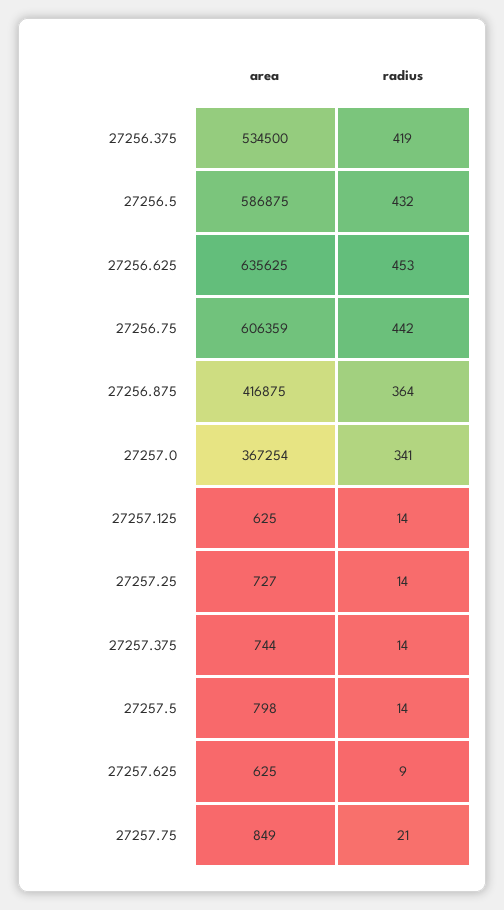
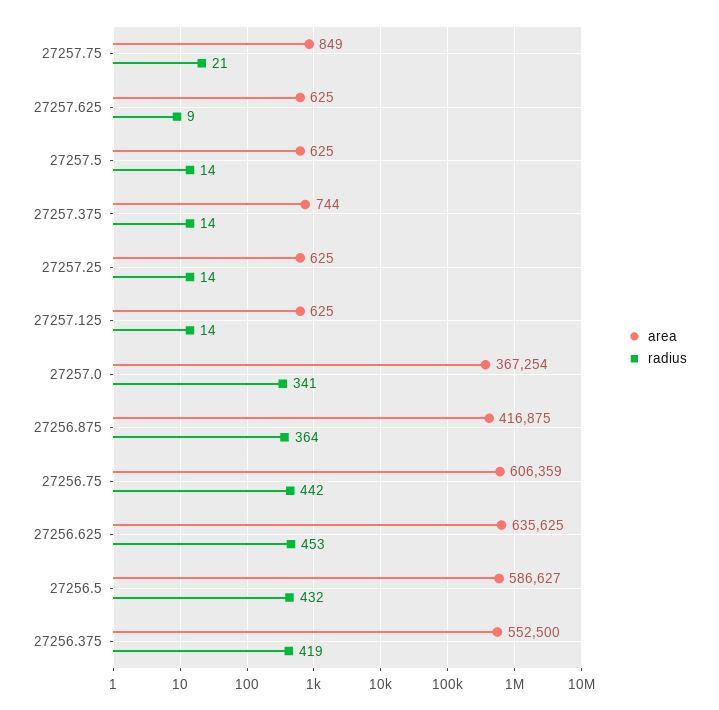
  {
    "area": {
-     "27256.375": 534500,
+     "27256.375": 552500,
-     "27256.5": 586875,
+     "27256.5": 586627,
      "27256.625": 635625,
      "27256.75": 606359,
      "27256.875": 416875,
      "27257.0": 367254,
      "27257.125": 625,
-     "27257.25": 727,
+     "27257.25": 625,
      "27257.375": 744,
-     "27257.5": 798,
+     "27257.5": 625,
      "27257.625": 625,
      "27257.75": 849
    },
    "radius": {
      "27256.375": 419,
      "27256.5": 432,
      "27256.625": 453,
      "27256.75": 442,
      "27256.875": 364,
      "27257.0": 341,
      "27257.125": 14,
      "27257.25": 14,
      "27257.375": 14,
      "27257.5": 14,
      "27257.625": 9,
      "27257.75": 21
    }
  }

